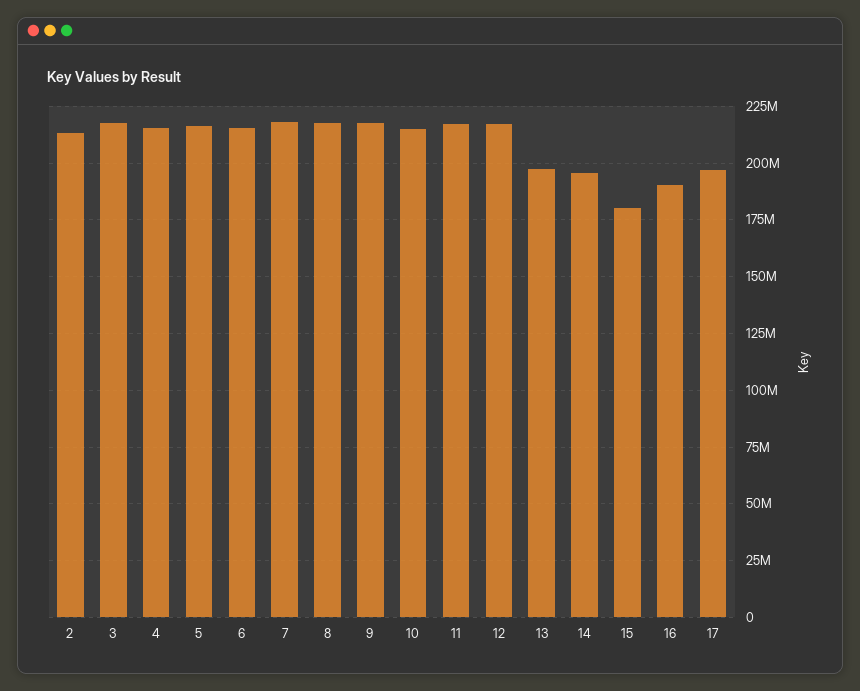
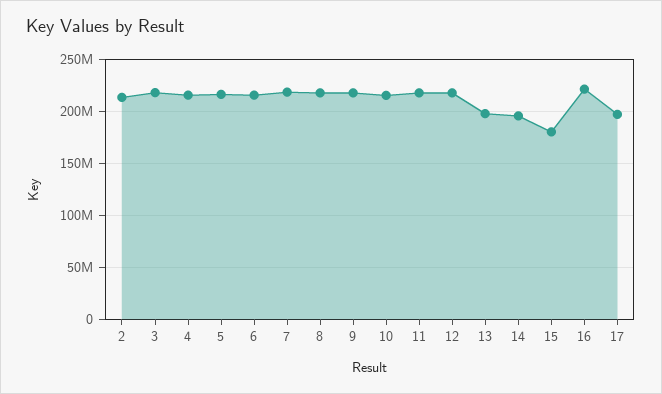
  {
    "2": 215000000,
    "3": 220000000,
    "4": 215000000,
    "5": 215000000,
    "6": 215000000,
    "7": 220000000,
    "8": 215000000,
    "9": 215000000,
    "10": 215000000,
    "11": 215000000,
    "12": 215000000,
    "13": 200000000,
    "14": 195000000,
    "15": 180000000,
-   "16": 190000000,
+   "16": 220000000,
    "17": 195000000
  }

